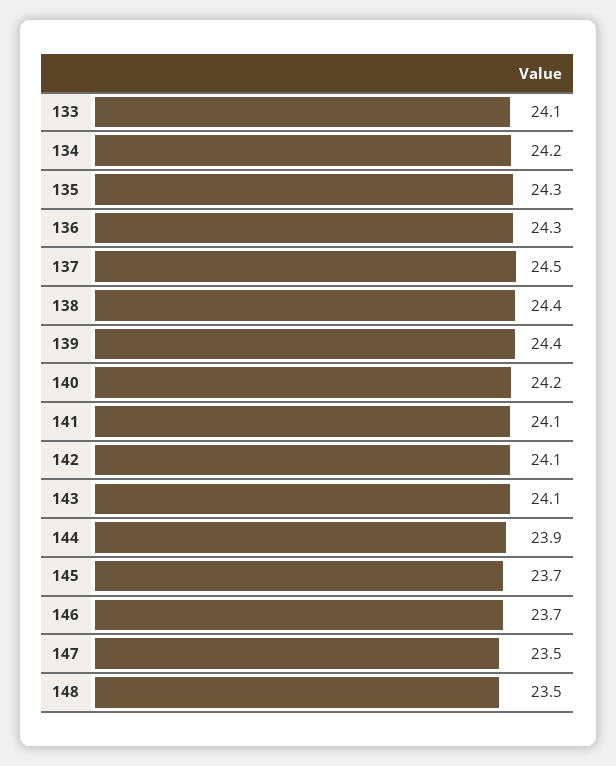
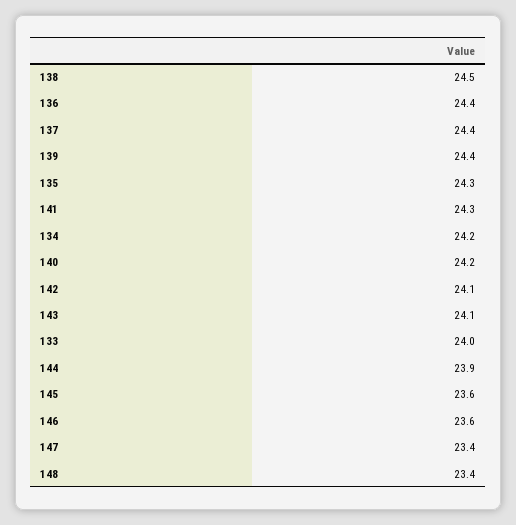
  {
-   "133": 24.1,
+   "133": 24,
    "134": 24.2,
    "135": 24.3,
-   "136": 24.3,
+   "136": 24.4,
-   "137": 24.5,
+   "137": 24.4,
-   "138": 24.4,
+   "138": 24.5,
    "139": 24.4,
    "140": 24.2,
-   "141": 24.1,
+   "141": 24.3,
    "142": 24.1,
    "143": 24.1,
    "144": 23.9,
-   "145": 23.7,
+   "145": 23.6,
-   "146": 23.7,
+   "146": 23.6,
-   "147": 23.5,
+   "147": 23.4,
-   "148": 23.5
+   "148": 23.4
  }

